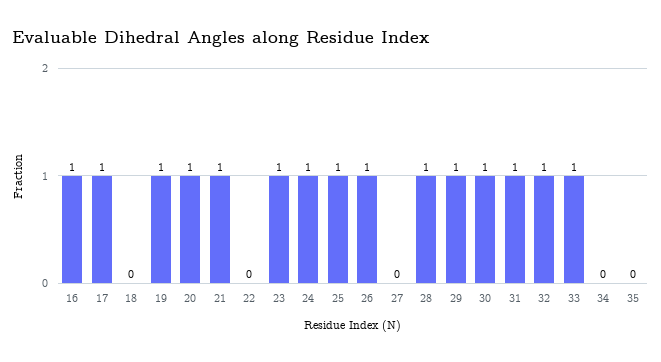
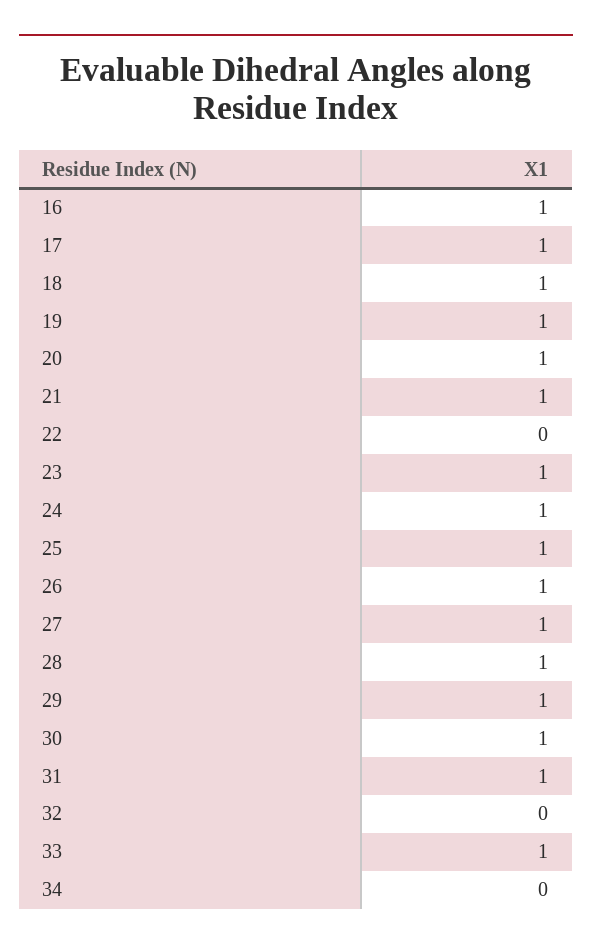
  {
    "16": 1,
    "17": 1,
-   "18": 0,
+   "18": 1,
    "19": 1,
    "20": 1,
    "21": 1,
    "22": 0,
    "23": 1,
    "24": 1,
    "25": 1,
    "26": 1,
-   "27": 0,
+   "27": 1,
    "28": 1,
    "29": 1,
    "30": 1,
    "31": 1,
-   "32": 1,
+   "32": 0,
    "33": 1,
-   "34": 0,
+   "34": 0
-   "35": 0
  }

